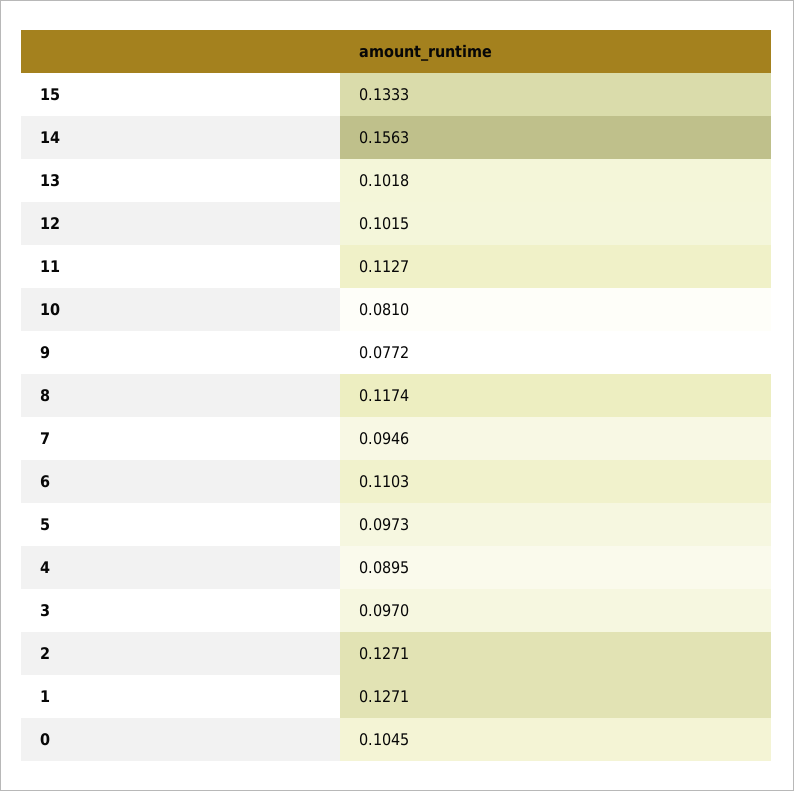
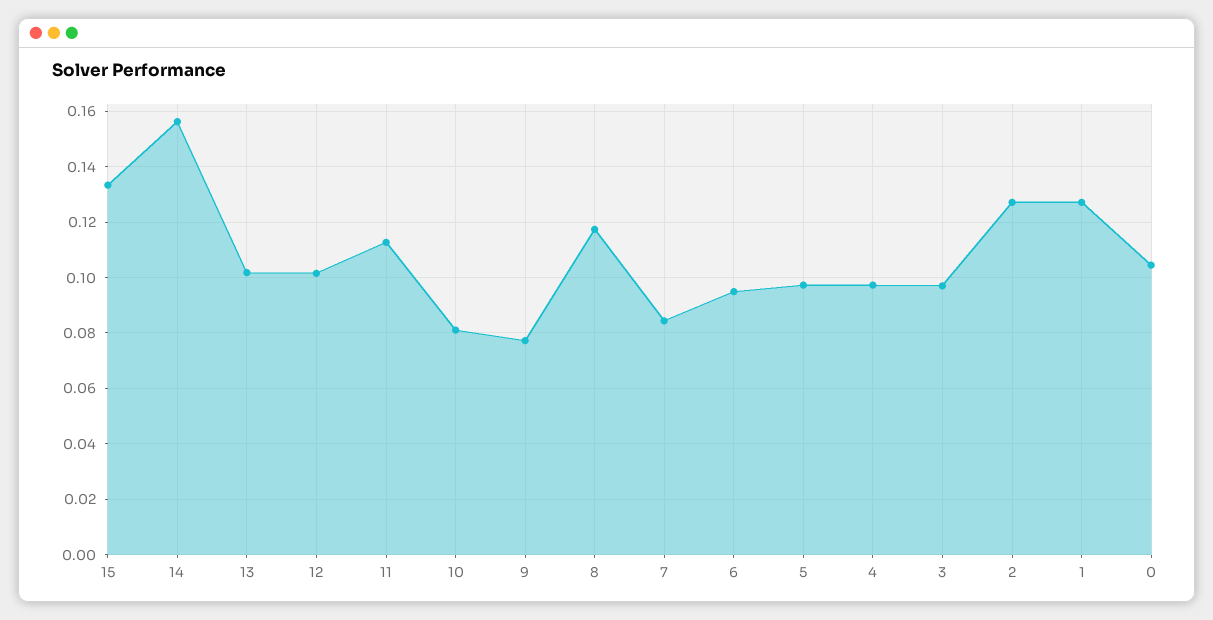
  {
    "15": 0.1333,
    "14": 0.1563,
    "13": 0.1018,
    "12": 0.1015,
    "11": 0.1127,
    "10": 0.081,
    "9": 0.0772,
    "8": 0.1174,
-   "7": 0.0946,
+   "7": 0.085,
-   "6": 0.1103,
+   "6": 0.095,
    "5": 0.0973,
-   "4": 0.0895,
+   "4": 0.0975,
    "3": 0.097,
    "2": 0.1271,
    "1": 0.1271,
    "0": 0.1045
  }

